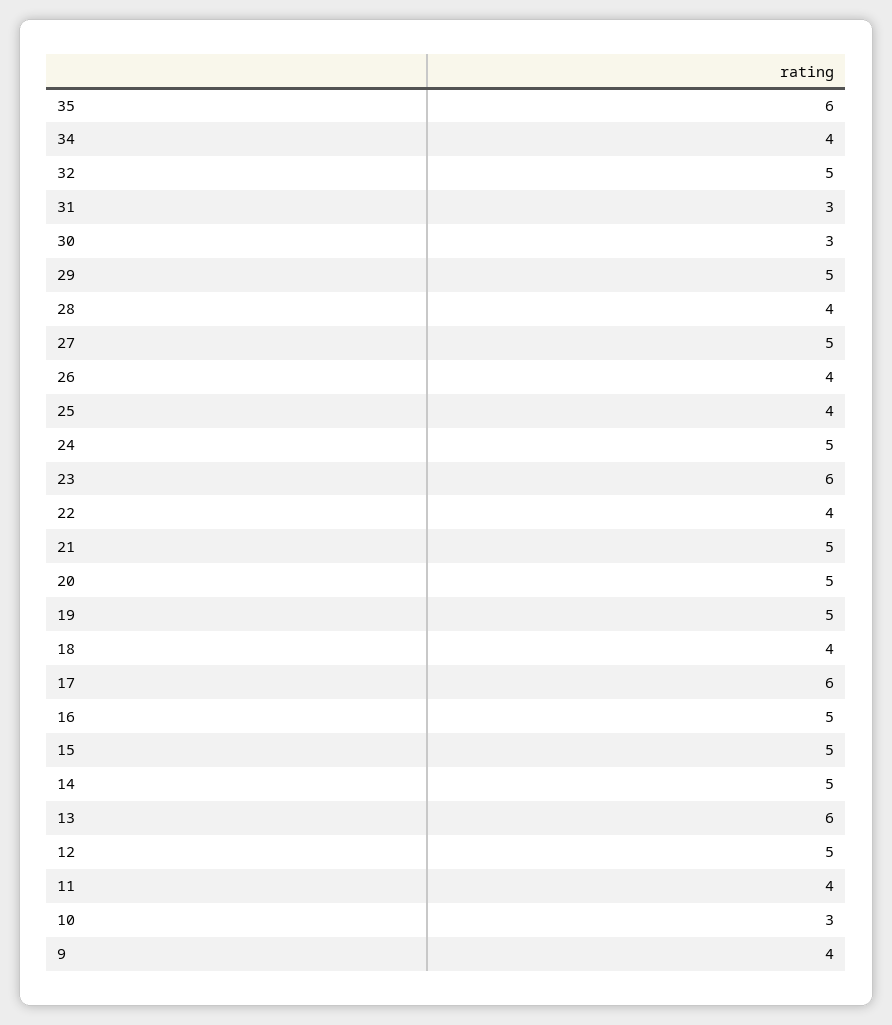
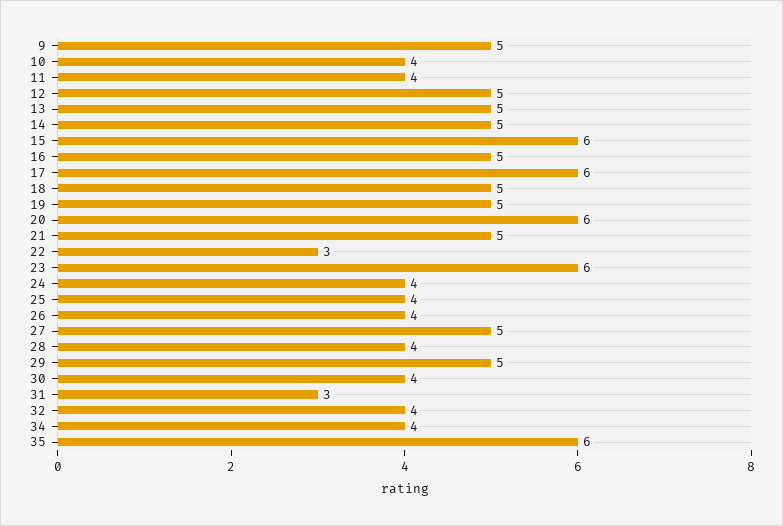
  {
    "35": 6,
    "34": 4,
-   "32": 5,
+   "32": 4,
    "31": 3,
-   "30": 3,
+   "30": 4,
    "29": 5,
    "28": 4,
    "27": 5,
    "26": 4,
    "25": 4,
-   "24": 5,
+   "24": 4,
    "23": 6,
-   "22": 4,
+   "22": 3,
    "21": 5,
-   "20": 5,
+   "20": 6,
    "19": 5,
-   "18": 4,
+   "18": 5,
    "17": 6,
    "16": 5,
-   "15": 5,
+   "15": 6,
    "14": 5,
-   "13": 6,
+   "13": 5,
    "12": 5,
    "11": 4,
-   "10": 3,
+   "10": 4,
-   "9": 4
+   "9": 5
  }

